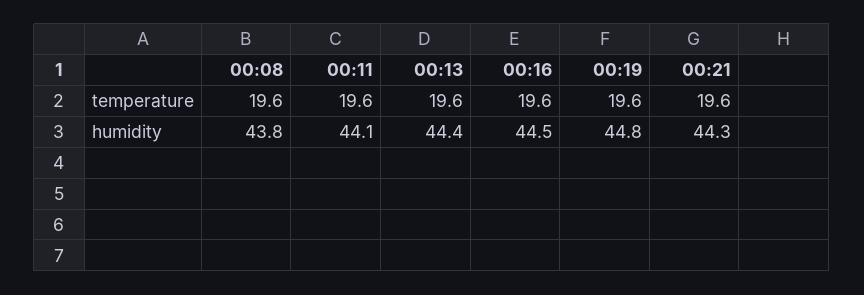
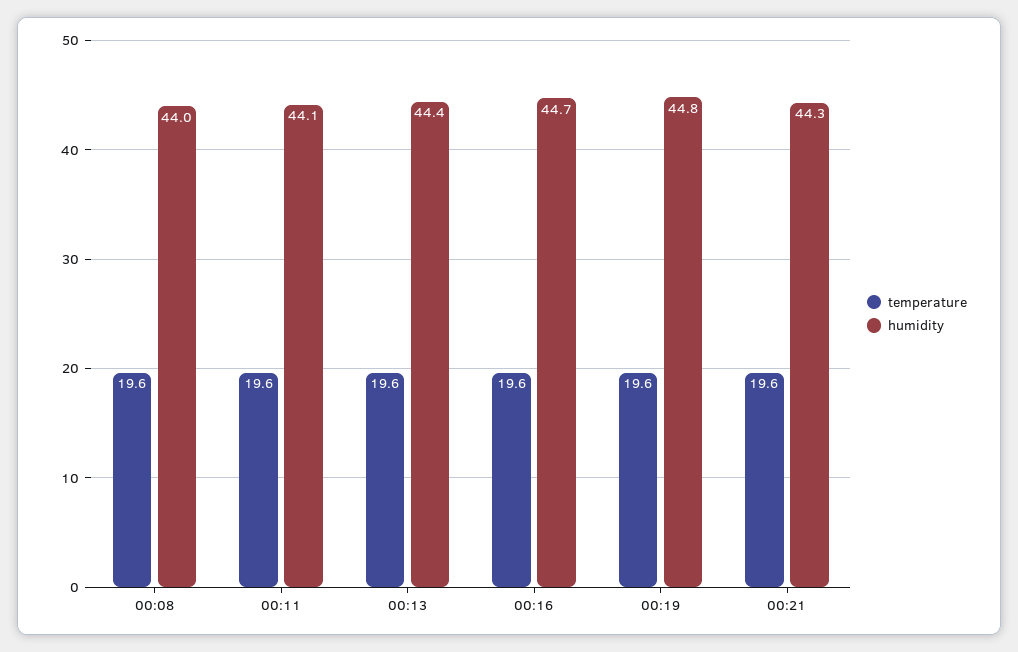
  {
    "temperature": {
      "00:08": 19.6,
      "00:11": 19.6,
      "00:13": 19.6,
      "00:16": 19.6,
      "00:19": 19.6,
      "00:21": 19.6
    },
    "humidity": {
-     "00:08": 43.8,
+     "00:08": 44,
      "00:11": 44.1,
      "00:13": 44.4,
-     "00:16": 44.5,
+     "00:16": 44.7,
      "00:19": 44.8,
      "00:21": 44.3
    }
  }

